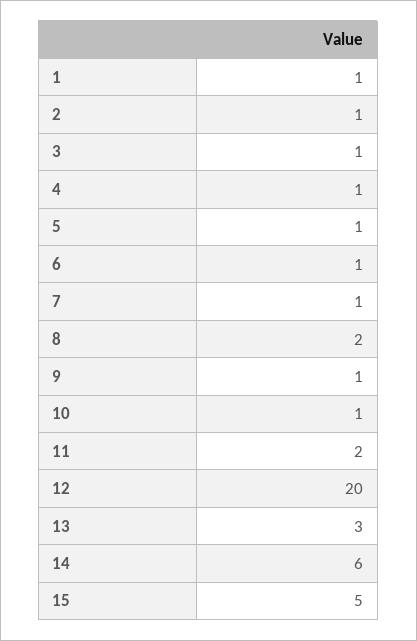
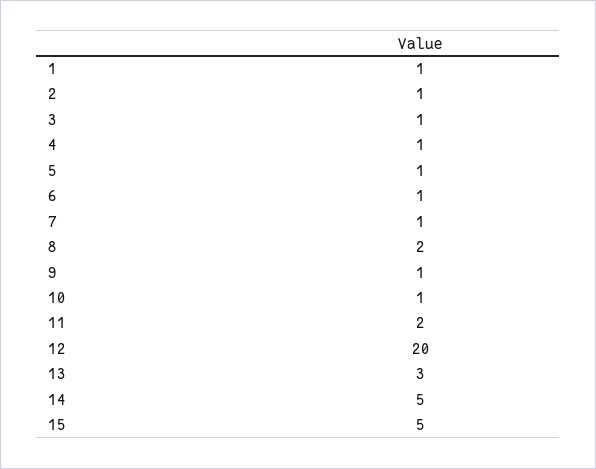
  {
    "1": 1,
    "2": 1,
    "3": 1,
    "4": 1,
    "5": 1,
    "6": 1,
    "7": 1,
    "8": 2,
    "9": 1,
    "10": 1,
    "11": 2,
    "12": 20,
    "13": 3,
-   "14": 6,
+   "14": 5,
    "15": 5
  }

